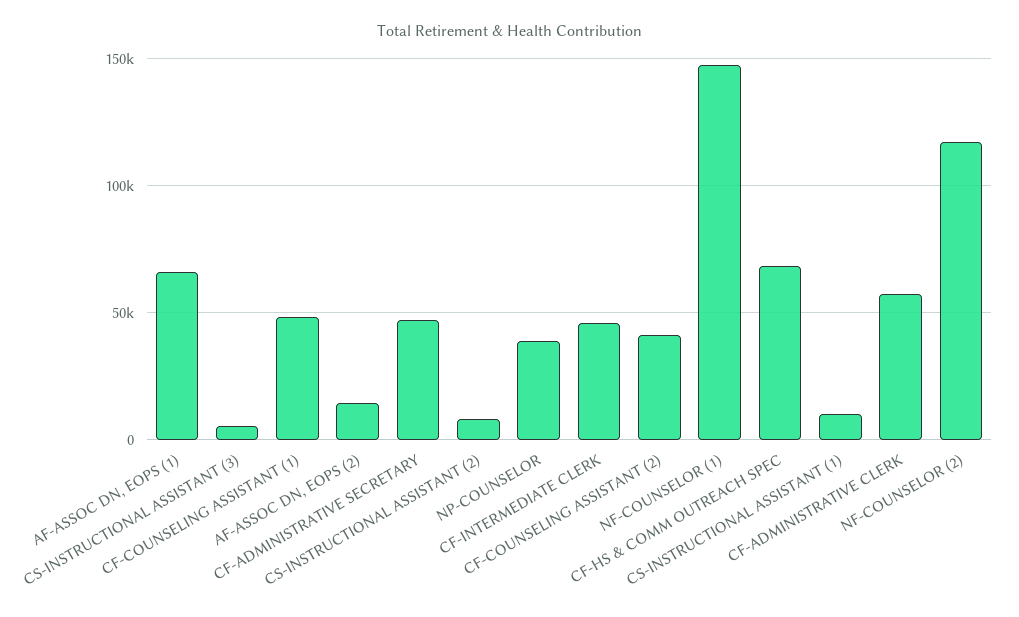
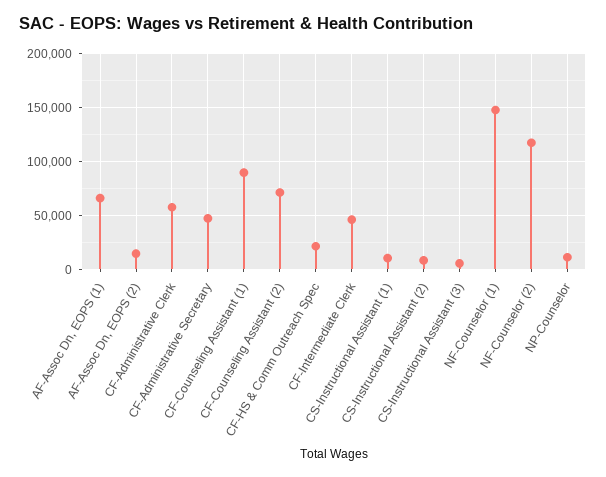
  {
    "AF-ASSOC DN, EOPS (1)": 65000,
    "CS-INSTRUCTIONAL ASSISTANT (3)": 5000,
-   "CF-COUNSELING ASSISTANT (1)": 50000,
+   "CF-COUNSELING ASSISTANT (1)": 90000,
    "AF-ASSOC DN, EOPS (2)": 15000,
    "CF-ADMINISTRATIVE SECRETARY": 45000,
    "CS-INSTRUCTIONAL ASSISTANT (2)": 10000,
-   "NP-COUNSELOR": 40000,
+   "NP-COUNSELOR": 10000,
    "CF-INTERMEDIATE CLERK": 45000,
-   "CF-COUNSELING ASSISTANT (2)": 40000,
+   "CF-COUNSELING ASSISTANT (2)": 70000,
    "NF-COUNSELOR (1)": 150000,
-   "CF-HS & COMM OUTREACH SPEC": 70000,
+   "CF-HS & COMM OUTREACH SPEC": 20000,
    "CS-INSTRUCTIONAL ASSISTANT (1)": 10000,
    "CF-ADMINISTRATIVE CLERK": 60000,
    "NF-COUNSELOR (2)": 115000
  }

